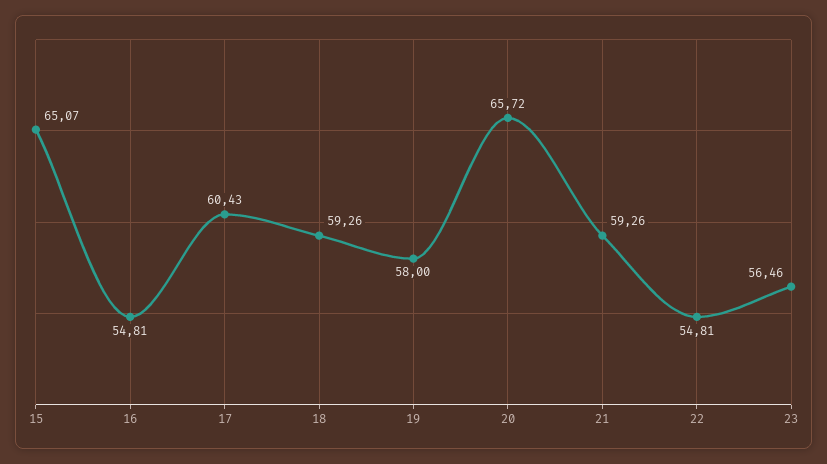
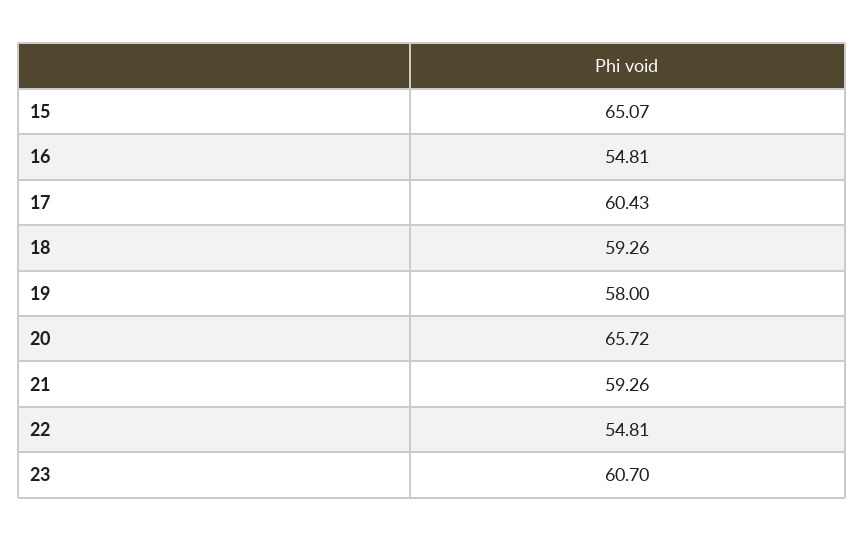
  {
    "15": 65.07,
    "16": 54.81,
    "17": 60.43,
    "18": 59.26,
    "19": 58,
    "20": 65.72,
    "21": 59.26,
    "22": 54.81,
-   "23": 56.46
+   "23": 60.7
  }

